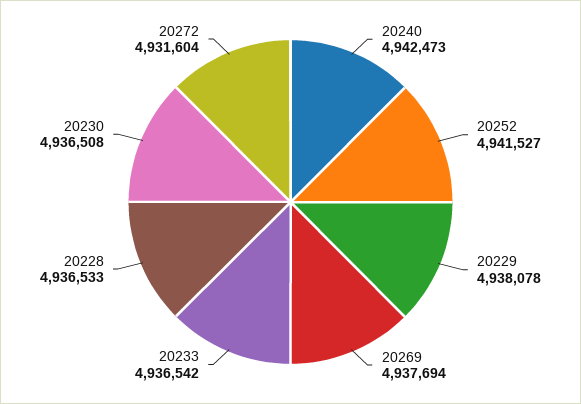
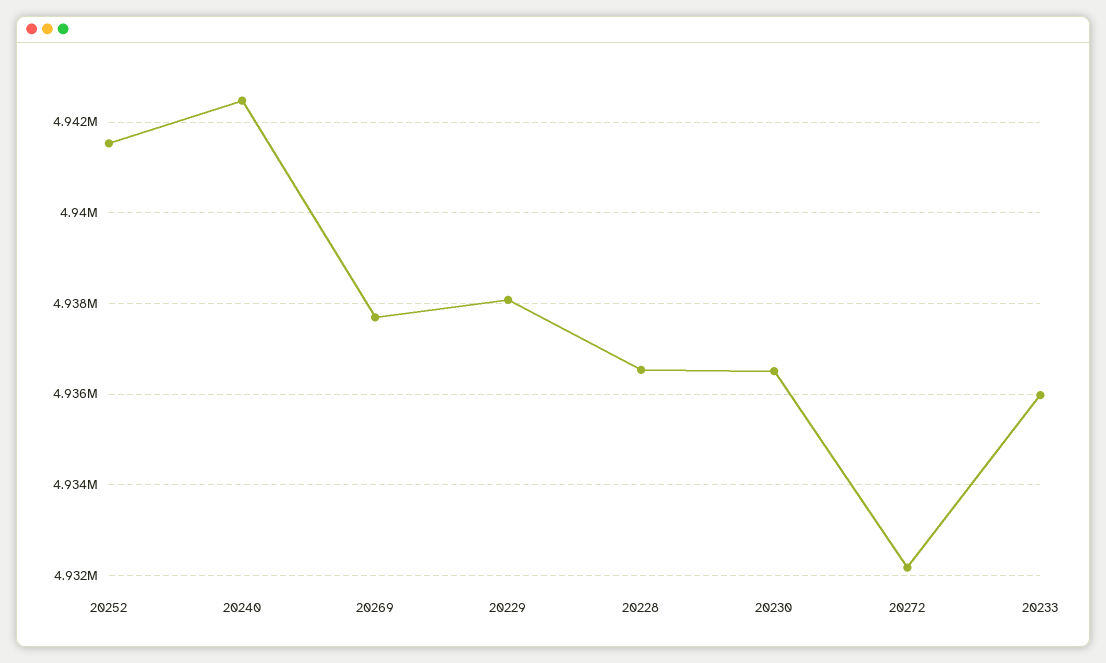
  {
    "20240": 4942473,
    "20252": 4941527,
    "20229": 4938078,
    "20269": 4937694,
-   "20233": 4936542,
+   "20233": 4936000,
    "20228": 4936533,
    "20230": 4936508,
-   "20272": 4931604
+   "20272": 4932200
  }

